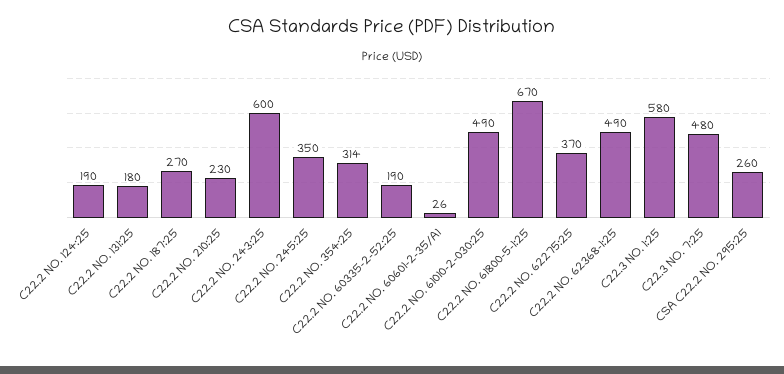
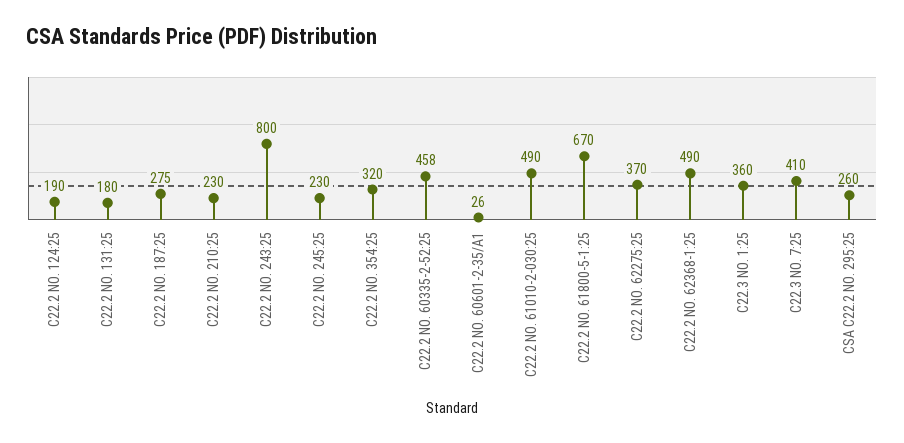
  {
    "C22.2 NO. 124:25": 190,
    "C22.2 NO. 131:25": 180,
-   "C22.2 NO. 187:25": 270,
+   "C22.2 NO. 187:25": 275,
    "C22.2 NO. 210:25": 230,
-   "C22.2 NO. 243:25": 600,
+   "C22.2 NO. 243:25": 800,
-   "C22.2 NO. 245:25": 350,
+   "C22.2 NO. 245:25": 230,
-   "C22.2 NO. 354:25": 314,
+   "C22.2 NO. 354:25": 320,
-   "C22.2 NO. 60335-2-52:25": 190,
+   "C22.2 NO. 60335-2-52:25": 458,
    "C22.2 NO. 60601-2-35/A1": 26,
    "C22.2 NO. 61010-2-030:25": 490,
    "C22.2 NO. 61800-5-1:25": 670,
    "C22.2 NO. 62275:25": 370,
    "C22.2 NO. 62368-1:25": 490,
-   "C22.3 NO. 1:25": 580,
+   "C22.3 NO. 1:25": 360,
-   "C22.3 NO. 7:25": 480,
+   "C22.3 NO. 7:25": 410,
    "CSA C22.2 NO. 295:25": 260
  }

